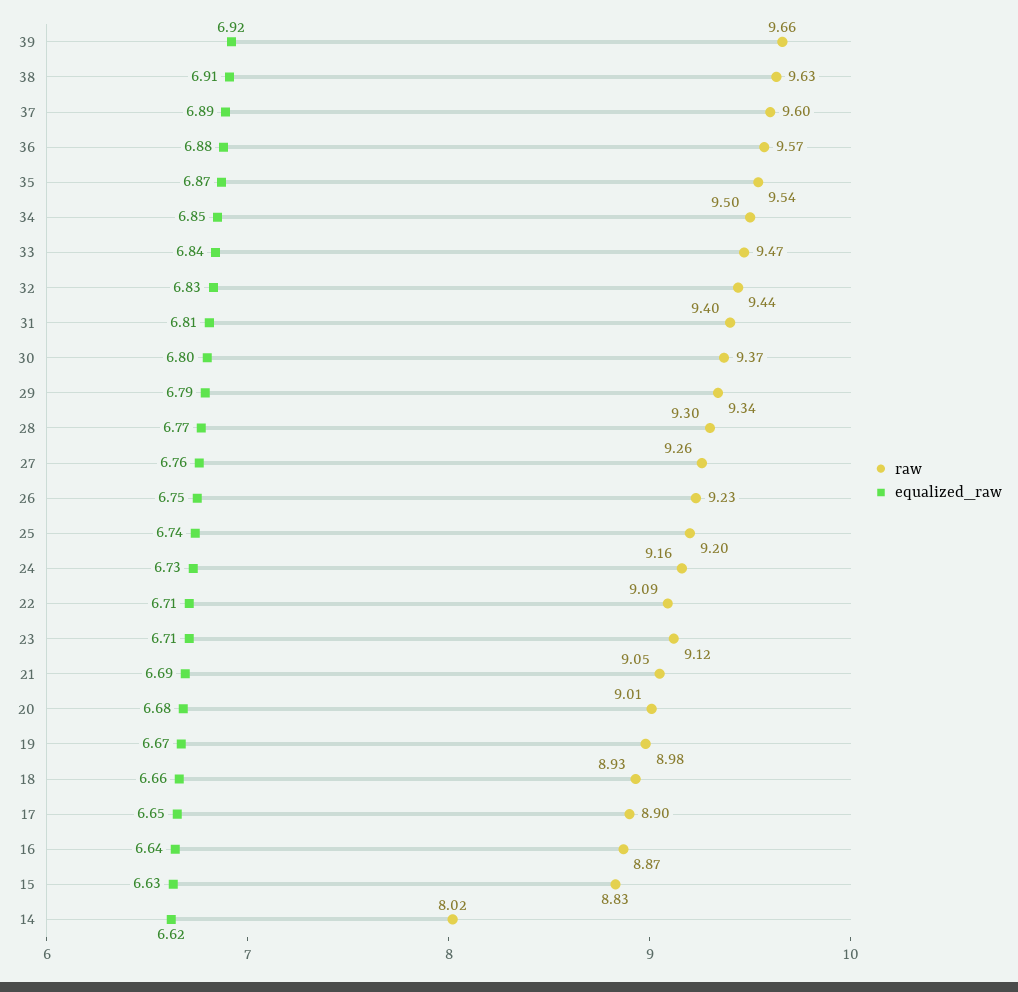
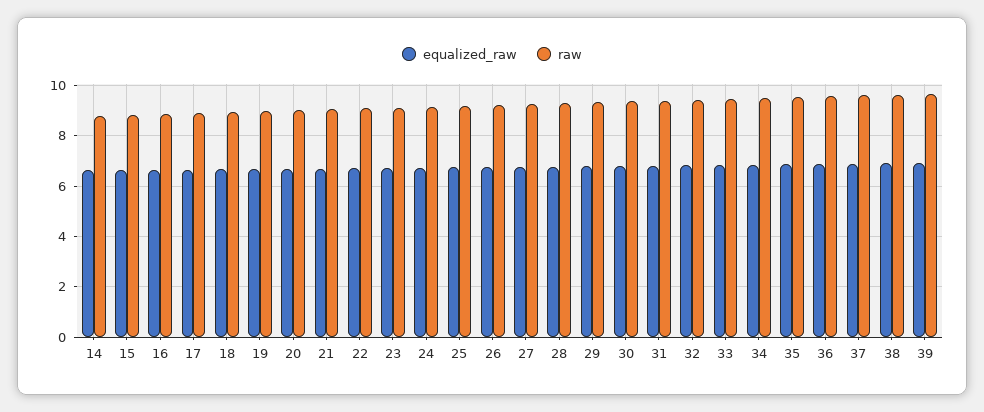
  {
    "raw": {
      "39": 9.66,
      "38": 9.63,
      "37": 9.6,
      "36": 9.57,
      "35": 9.54,
      "34": 9.5,
      "33": 9.47,
      "32": 9.44,
      "31": 9.4,
      "30": 9.37,
      "29": 9.34,
      "28": 9.3,
      "27": 9.26,
      "26": 9.23,
      "25": 9.2,
      "24": 9.16,
      "22": 9.09,
      "23": 9.12,
      "21": 9.05,
      "20": 9.01,
      "19": 8.98,
      "18": 8.93,
      "17": 8.9,
      "16": 8.87,
      "15": 8.83,
-     "14": 8.02
+     "14": 8.75
    },
    "equalized_raw": {
      "39": 6.92,
      "38": 6.91,
      "37": 6.89,
      "36": 6.88,
      "35": 6.87,
      "34": 6.85,
      "33": 6.84,
      "32": 6.83,
      "31": 6.81,
      "30": 6.8,
      "29": 6.79,
      "28": 6.77,
      "27": 6.76,
      "26": 6.75,
      "25": 6.74,
      "24": 6.73,
      "22": 6.71,
      "23": 6.71,
      "21": 6.69,
      "20": 6.68,
      "19": 6.67,
      "18": 6.66,
      "17": 6.65,
      "16": 6.64,
      "15": 6.63,
      "14": 6.62
    }
  }

